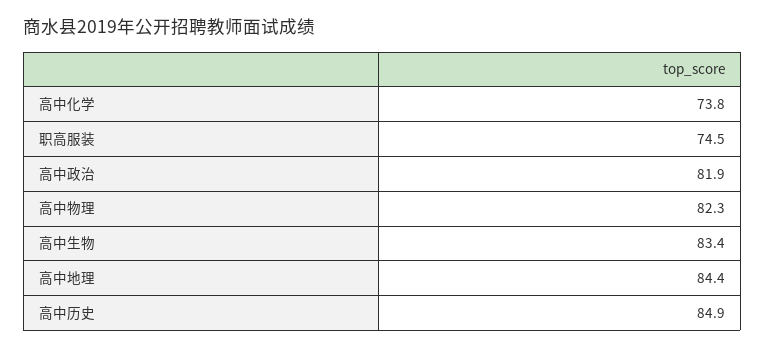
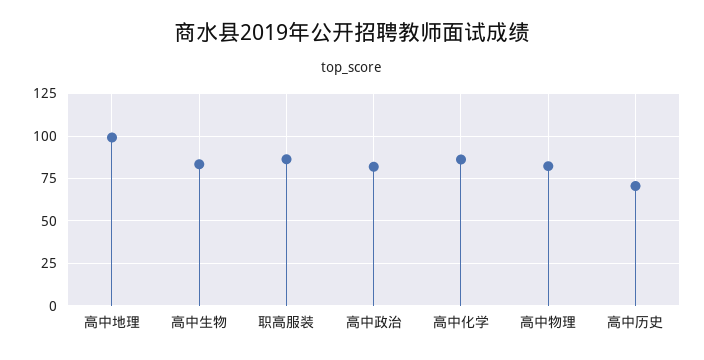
  {
-   "高中化学": 73.8,
+   "高中化学": 85,
-   "职高服装": 74.5,
+   "职高服装": 85,
    "高中政治": 81.9,
    "高中物理": 82.3,
    "高中生物": 83.4,
-   "高中地理": 84.4,
+   "高中地理": 100,
-   "高中历史": 84.9
+   "高中历史": 70
  }

